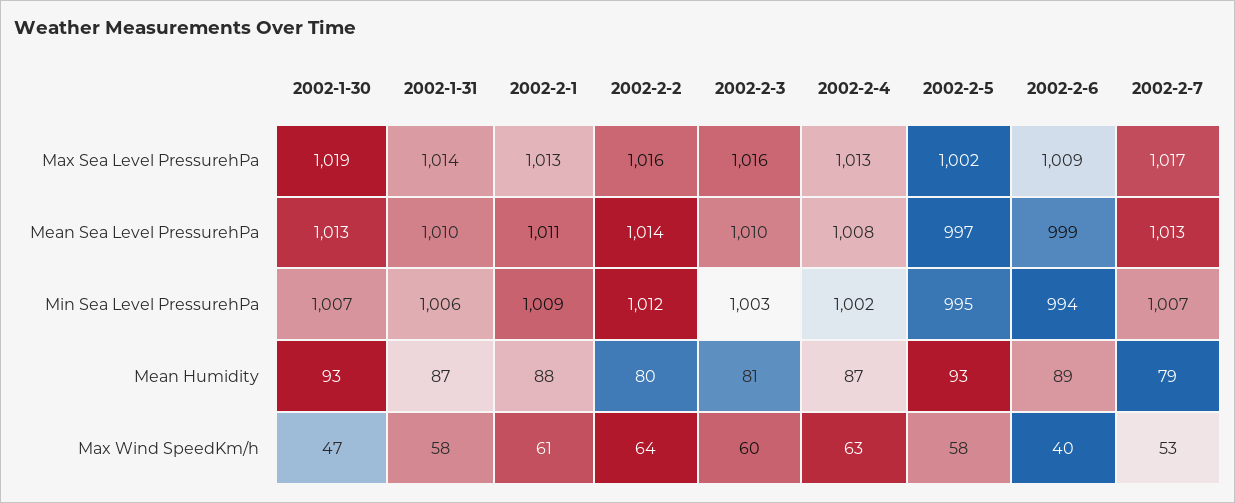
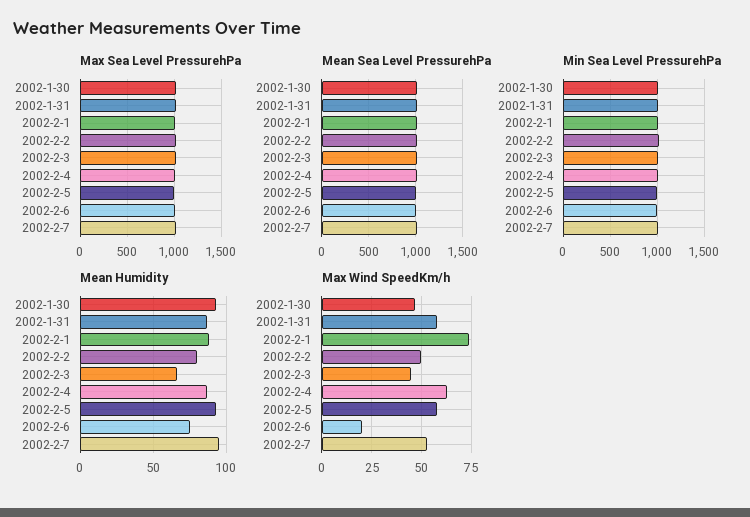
  {
    "Max Sea Level PressurehPa": {
      "2002-1-30": 1019,
      "2002-1-31": 1014,
      "2002-2-1": 1013,
      "2002-2-2": 1016,
      "2002-2-3": 1016,
      "2002-2-4": 1013,
      "2002-2-5": 1002,
      "2002-2-6": 1009,
      "2002-2-7": 1017
    },
    "Mean Sea Level PressurehPa": {
      "2002-1-30": 1013,
      "2002-1-31": 1010,
      "2002-2-1": 1011,
      "2002-2-2": 1014,
      "2002-2-3": 1010,
      "2002-2-4": 1008,
      "2002-2-5": 997,
      "2002-2-6": 999,
      "2002-2-7": 1013
    },
    "Min Sea Level PressurehPa": {
      "2002-1-30": 1007,
      "2002-1-31": 1006,
      "2002-2-1": 1009,
      "2002-2-2": 1012,
      "2002-2-3": 1003,
      "2002-2-4": 1002,
      "2002-2-5": 995,
      "2002-2-6": 994,
      "2002-2-7": 1007
    },
    "Mean Humidity": {
      "2002-1-30": 93,
      "2002-1-31": 87,
      "2002-2-1": 88,
      "2002-2-2": 80,
-     "2002-2-3": 81,
+     "2002-2-3": 65,
      "2002-2-4": 87,
      "2002-2-5": 93,
-     "2002-2-6": 89,
+     "2002-2-6": 75,
-     "2002-2-7": 79
+     "2002-2-7": 95
    },
    "Max Wind SpeedKm/h": {
      "2002-1-30": 47,
      "2002-1-31": 58,
-     "2002-2-1": 61,
+     "2002-2-1": 75,
-     "2002-2-2": 64,
+     "2002-2-2": 50,
-     "2002-2-3": 60,
+     "2002-2-3": 45,
      "2002-2-4": 63,
      "2002-2-5": 58,
-     "2002-2-6": 40,
+     "2002-2-6": 20,
      "2002-2-7": 53
    }
  }

